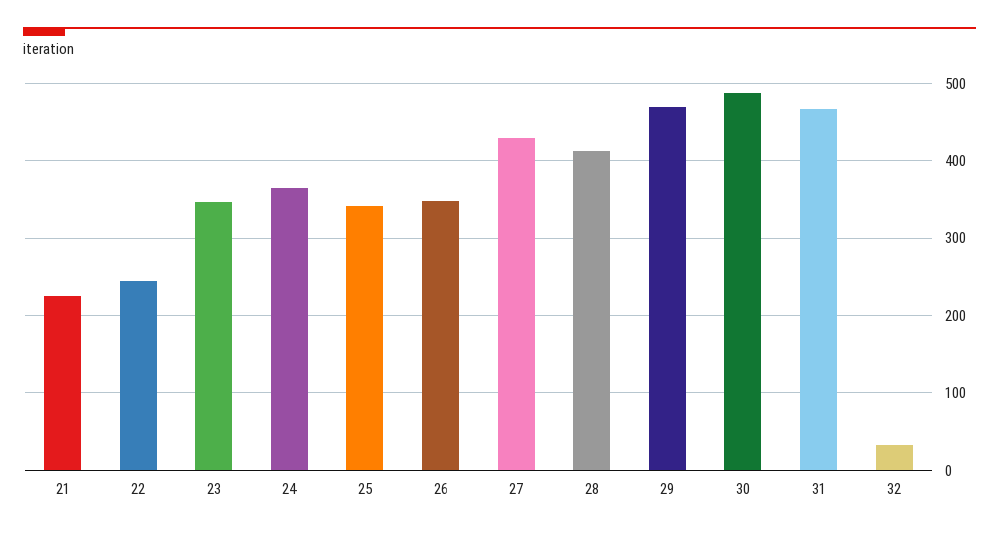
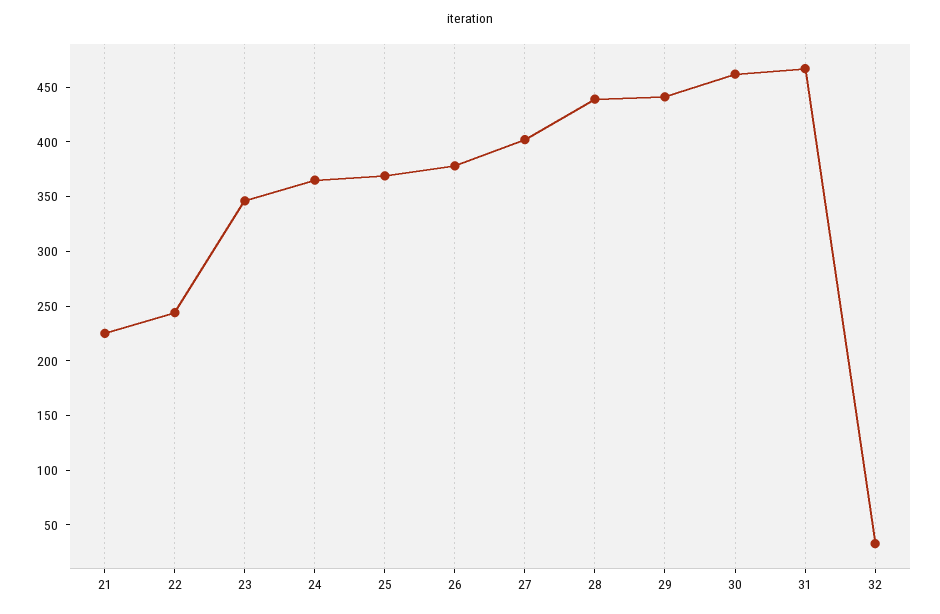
  {
    "21": 230,
    "22": 240,
    "23": 350,
    "24": 370,
-   "25": 340,
+   "25": 370,
-   "26": 350,
+   "26": 380,
-   "27": 430,
+   "27": 400,
-   "28": 410,
+   "28": 440,
-   "29": 470,
+   "29": 440,
-   "30": 490,
+   "30": 460,
    "31": 470,
    "32": 30
  }

